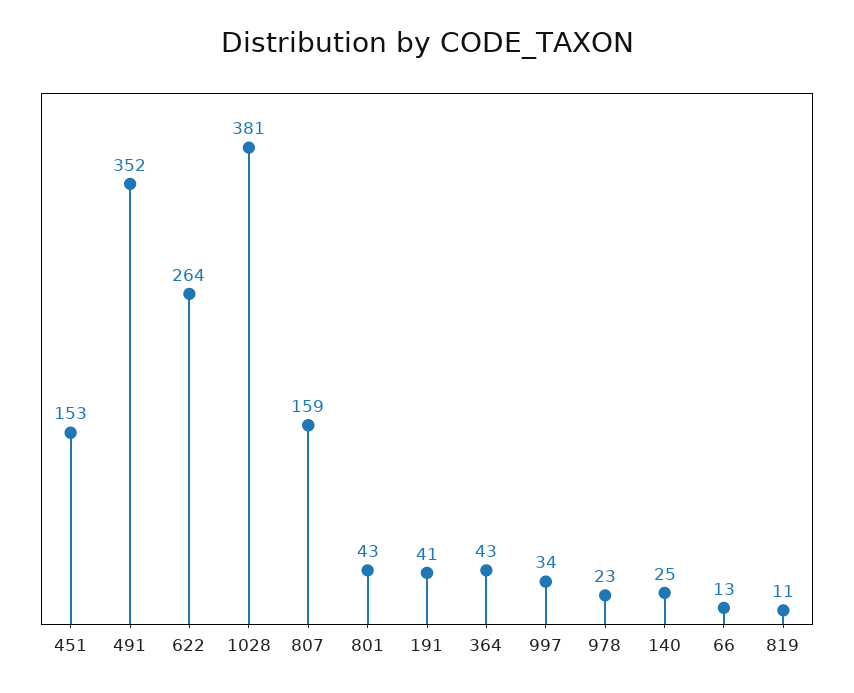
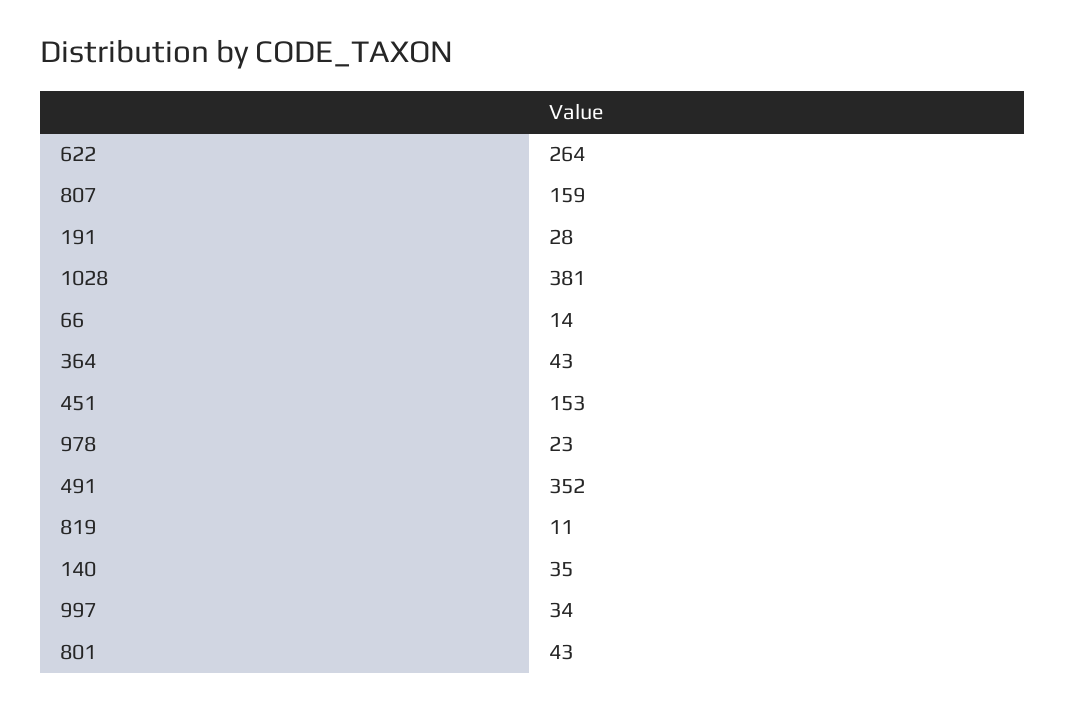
  {
    "451": 153,
    "491": 352,
    "622": 264,
    "1028": 381,
    "807": 159,
    "801": 43,
-   "191": 41,
+   "191": 28,
    "364": 43,
    "997": 34,
    "978": 23,
-   "140": 25,
+   "140": 35,
-   "66": 13,
+   "66": 14,
    "819": 11
  }

